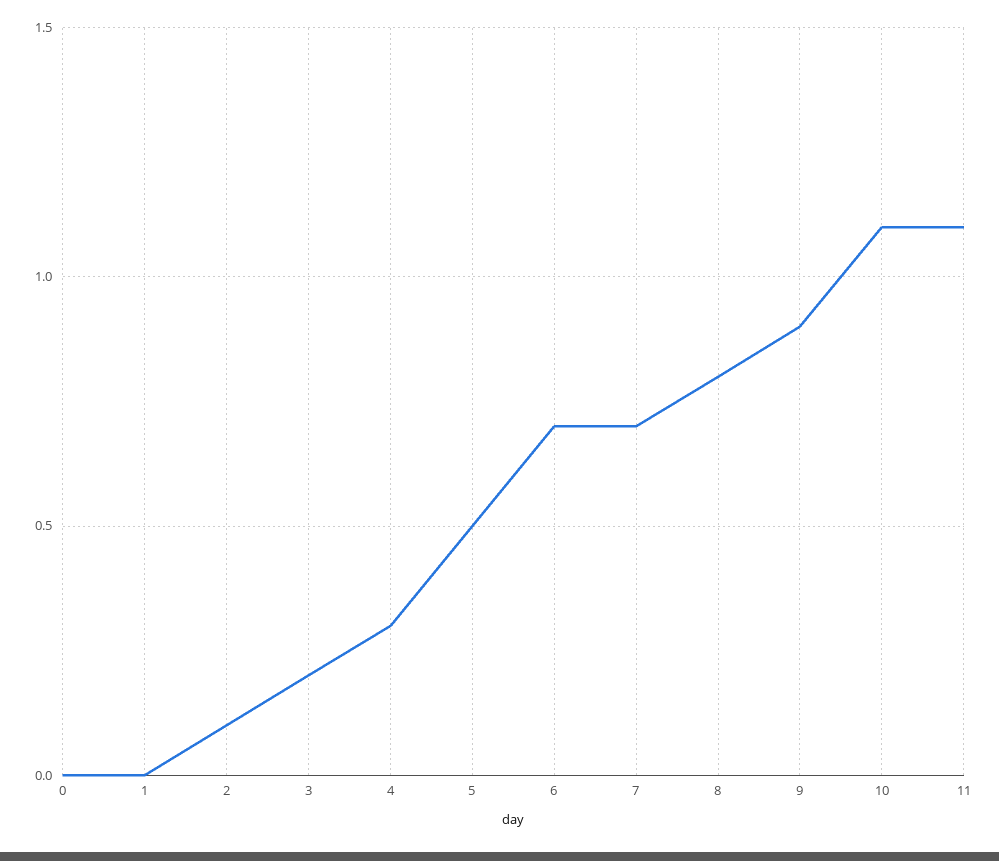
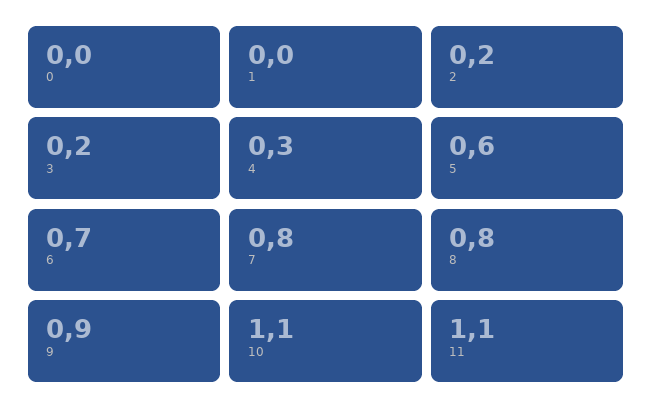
  {
    "0": 0,
    "1": 0,
-   "2": 0.1,
+   "2": 0.2,
    "3": 0.2,
    "4": 0.3,
-   "5": 0.5,
+   "5": 0.6,
    "6": 0.7,
-   "7": 0.7,
+   "7": 0.8,
    "8": 0.8,
    "9": 0.9,
    "10": 1.1,
    "11": 1.1
  }

